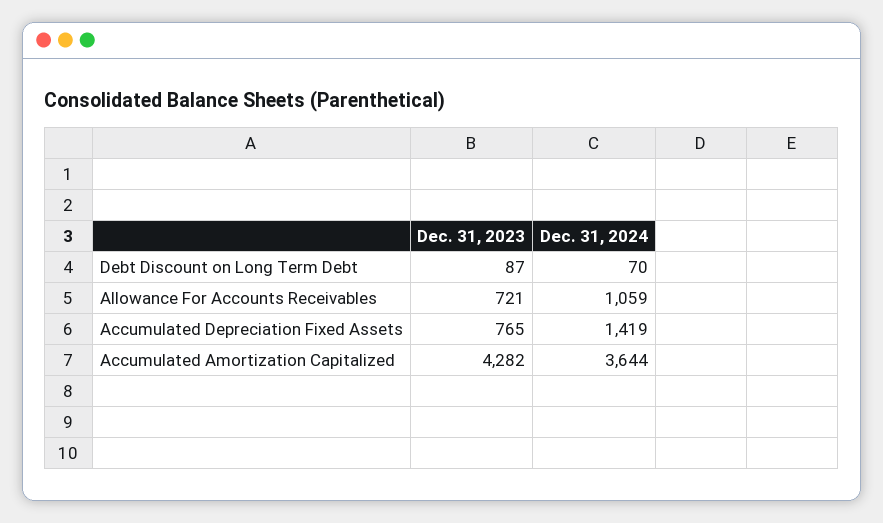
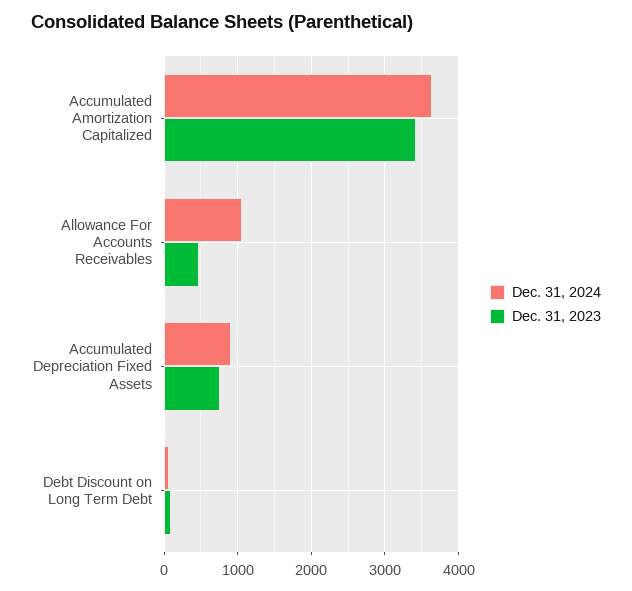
  {
    "Dec. 31, 2023": {
      "Debt Discount on Long Term Debt": 87,
-     "Allowance For Accounts Receivables": 721,
+     "Allowance For Accounts Receivables": 500,
      "Accumulated Depreciation Fixed Assets": 765,
-     "Accumulated Amortization Capitalized": 4282
+     "Accumulated Amortization Capitalized": 3400
    },
    "Dec. 31, 2024": {
      "Debt Discount on Long Term Debt": 70,
      "Allowance For Accounts Receivables": 1059,
-     "Accumulated Depreciation Fixed Assets": 1419,
+     "Accumulated Depreciation Fixed Assets": 900,
      "Accumulated Amortization Capitalized": 3644
    }
  }

